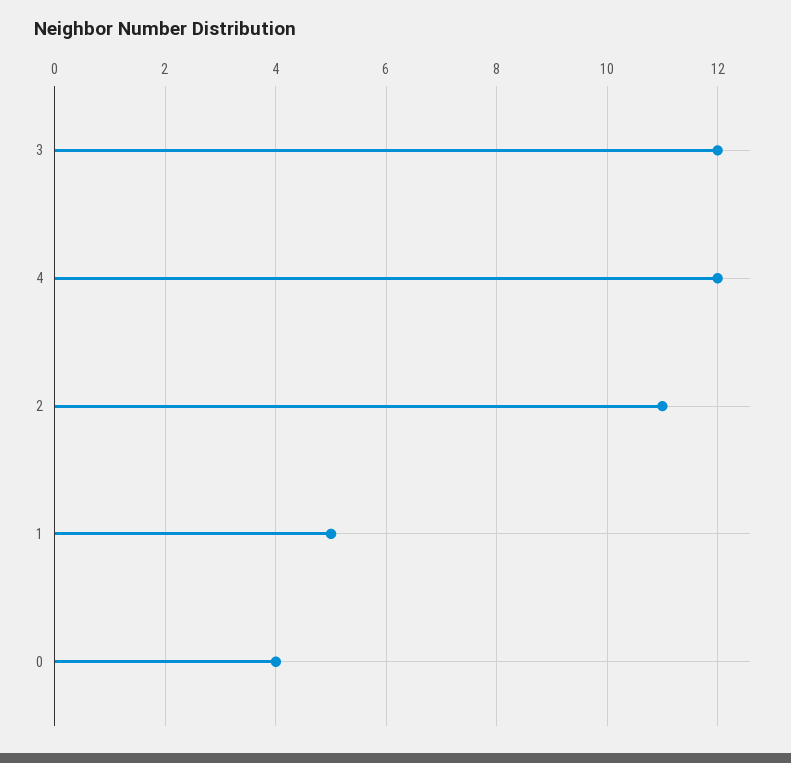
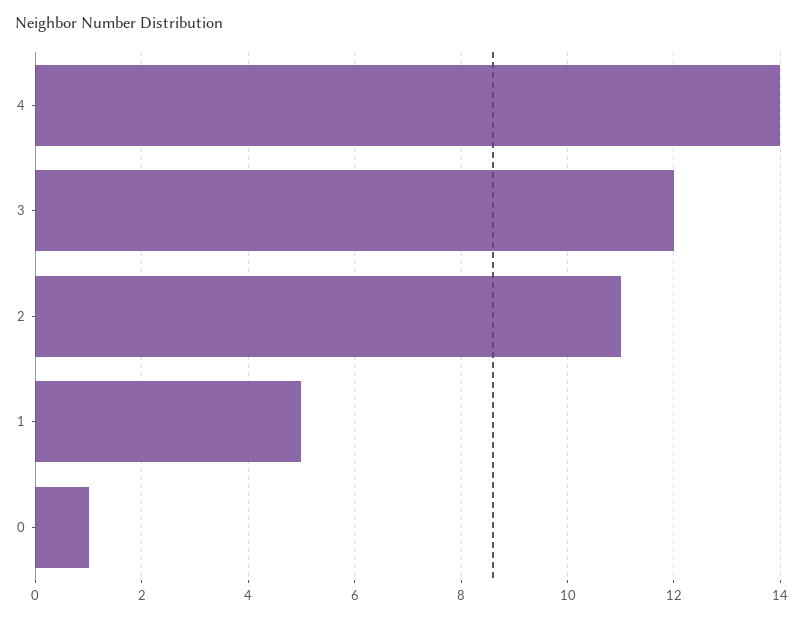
  {
    "3": 12,
-   "4": 12,
+   "4": 14,
    "2": 11,
    "1": 5,
-   "0": 4
+   "0": 1
  }

